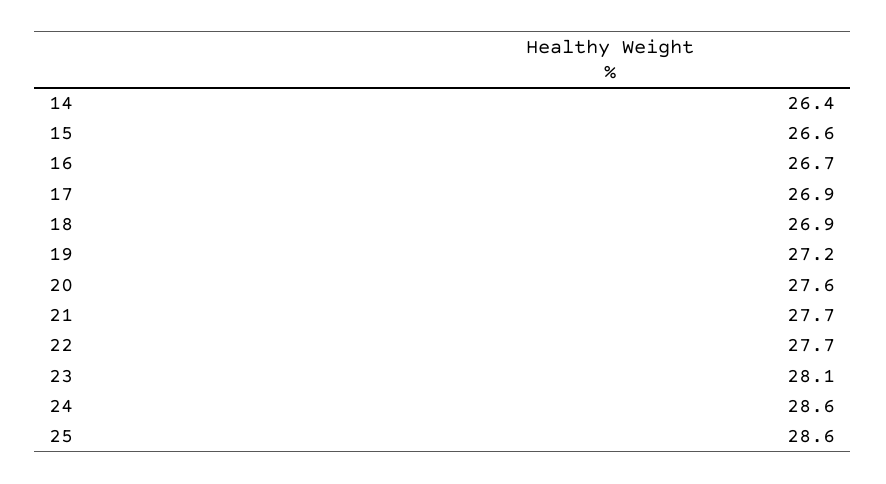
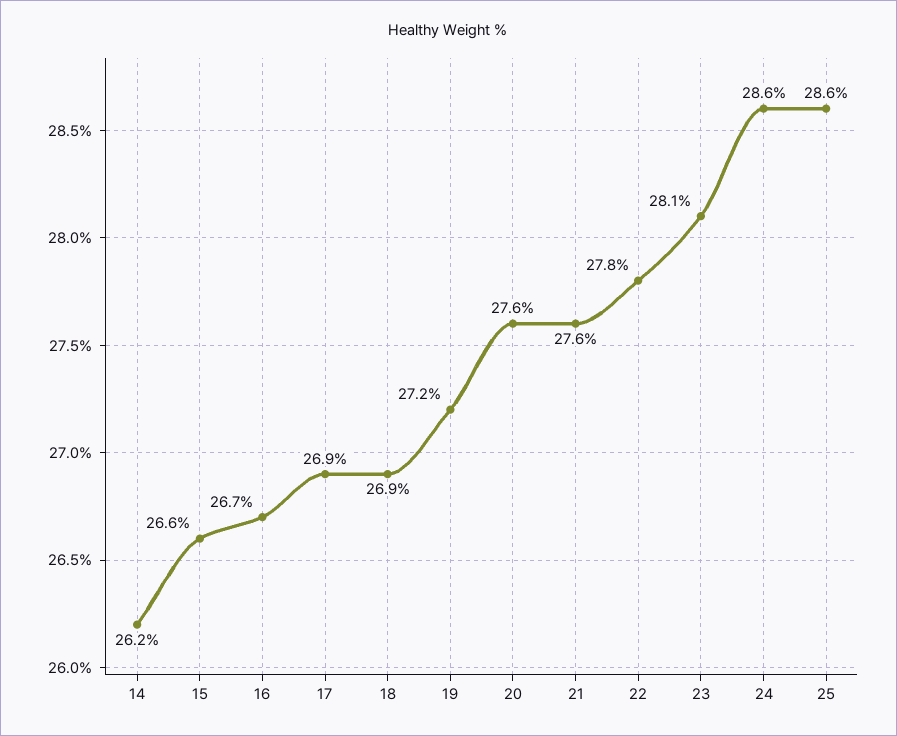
  {
-   "14": 26.4,
+   "14": 26.2,
    "15": 26.6,
    "16": 26.7,
    "17": 26.9,
    "18": 26.9,
    "19": 27.2,
    "20": 27.6,
-   "21": 27.7,
+   "21": 27.6,
-   "22": 27.7,
+   "22": 27.8,
    "23": 28.1,
    "24": 28.6,
    "25": 28.6
  }

